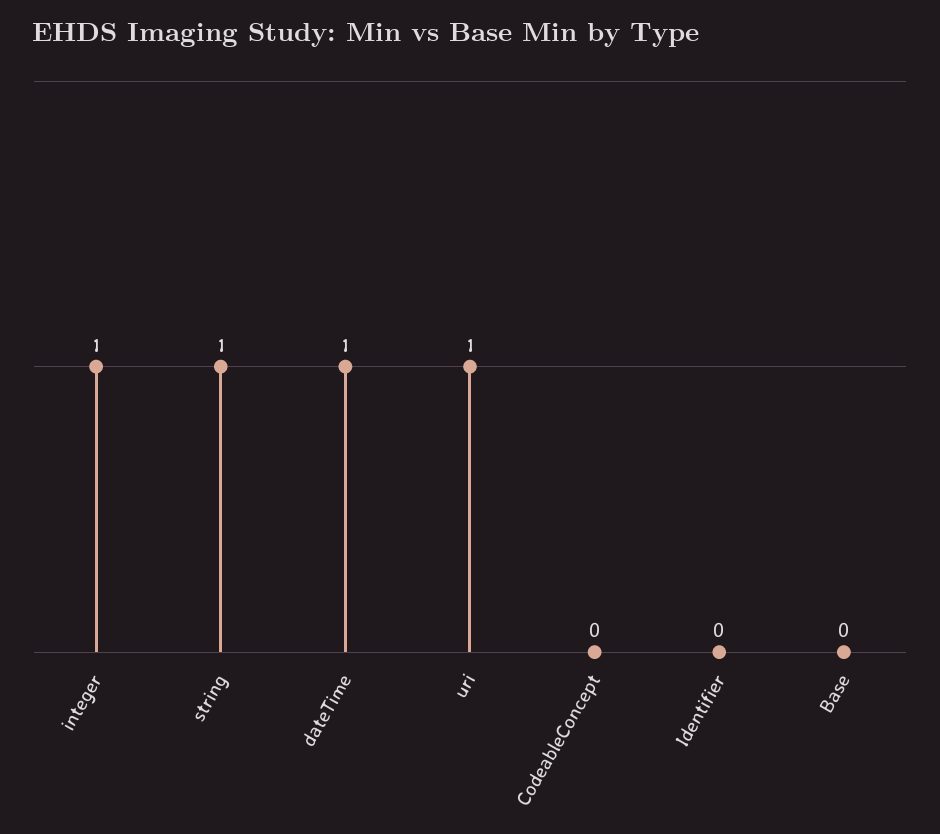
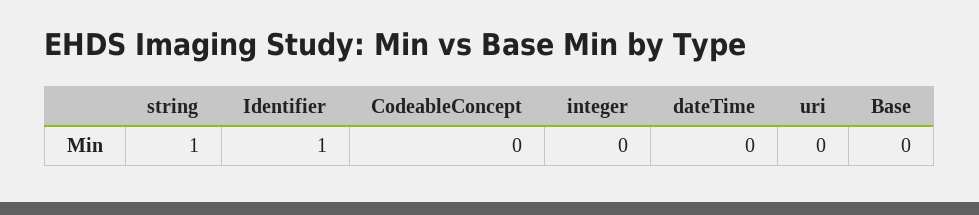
  {
-   "integer": 1,
+   "integer": 0,
    "string": 1,
-   "dateTime": 1,
+   "dateTime": 0,
-   "uri": 1,
+   "uri": 0,
    "CodeableConcept": 0,
-   "Identifier": 0,
+   "Identifier": 1,
    "Base": 0
  }

